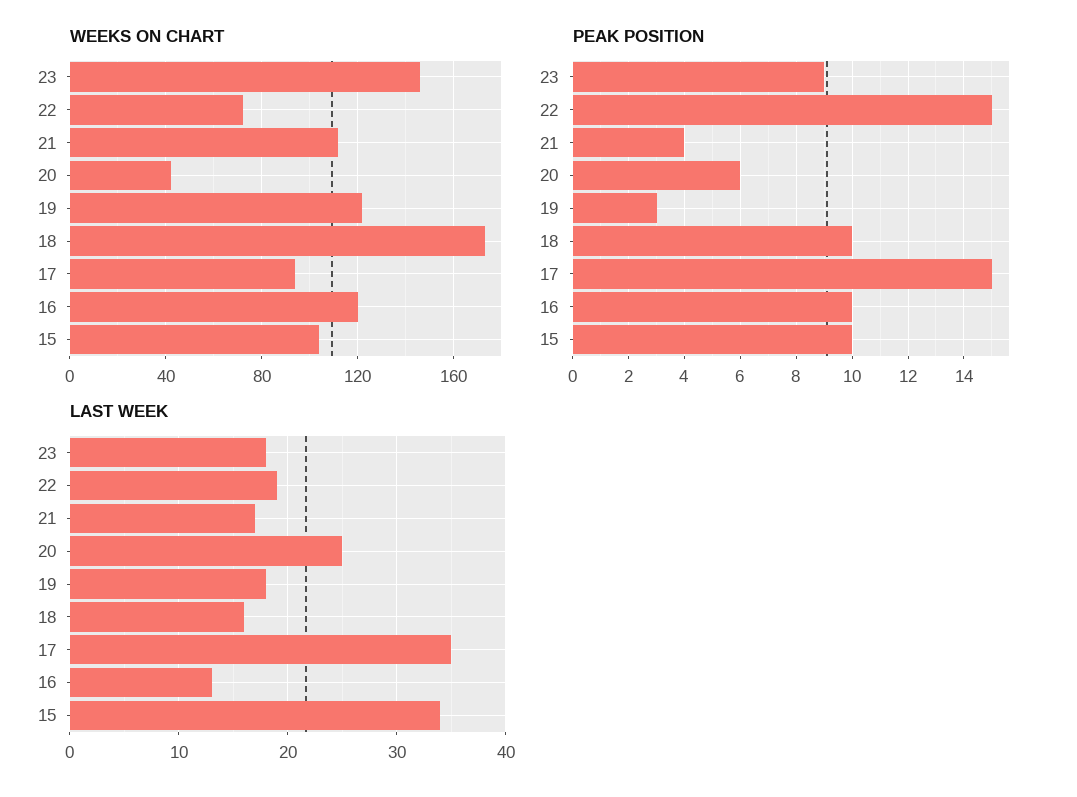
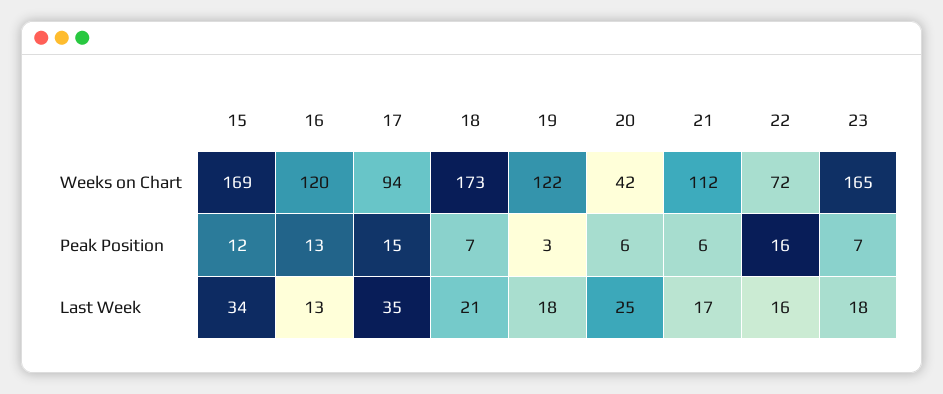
  {
    "WEEKS ON CHART": {
-     "23": 145,
+     "23": 165,
      "22": 72,
      "21": 112,
      "20": 42,
      "19": 122,
      "18": 173,
      "17": 94,
      "16": 120,
-     "15": 105
+     "15": 169
    },
    "PEAK POSITION": {
-     "23": 9,
+     "23": 7,
-     "22": 15,
+     "22": 16,
-     "21": 4,
+     "21": 6,
      "20": 6,
      "19": 3,
-     "18": 10,
+     "18": 7,
      "17": 15,
-     "16": 10,
+     "16": 13,
-     "15": 10
+     "15": 12
    },
    "LAST WEEK": {
      "23": 18,
-     "22": 19,
+     "22": 16,
      "21": 17,
      "20": 25,
      "19": 18,
-     "18": 16,
+     "18": 21,
      "17": 35,
      "16": 13,
      "15": 34
    }
  }

